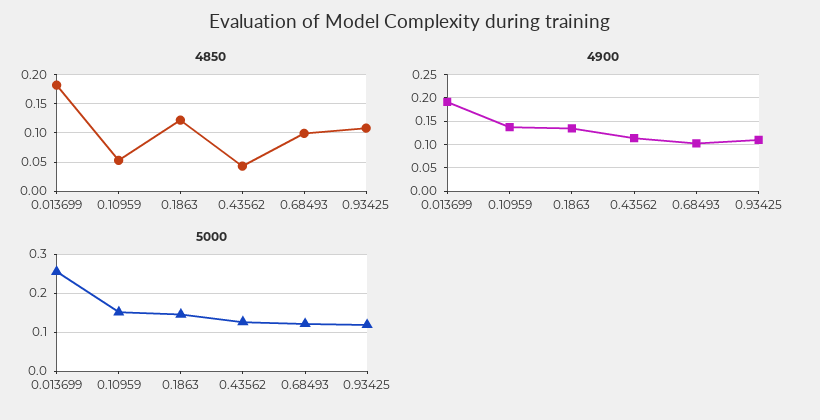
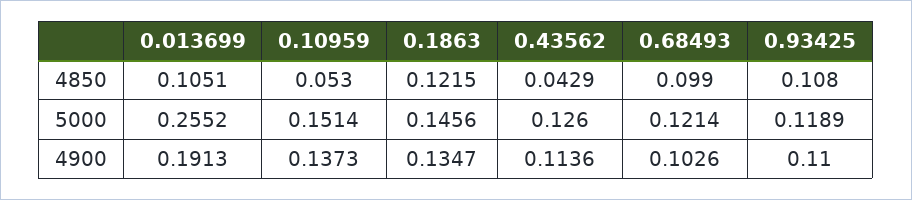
  {
    "4850": {
-     "0.013699": 0.175,
+     "0.013699": 0.1051,
      "0.10959": 0.053,
      "0.1863": 0.1215,
      "0.43562": 0.0429,
      "0.68493": 0.099,
      "0.93425": 0.108
    },
    "4900": {
      "0.013699": 0.1913,
      "0.10959": 0.1373,
      "0.1863": 0.1347,
      "0.43562": 0.1136,
      "0.68493": 0.1026,
      "0.93425": 0.11
    },
    "5000": {
      "0.013699": 0.2552,
      "0.10959": 0.1514,
      "0.1863": 0.1456,
      "0.43562": 0.126,
      "0.68493": 0.1214,
      "0.93425": 0.1189
    }
  }

